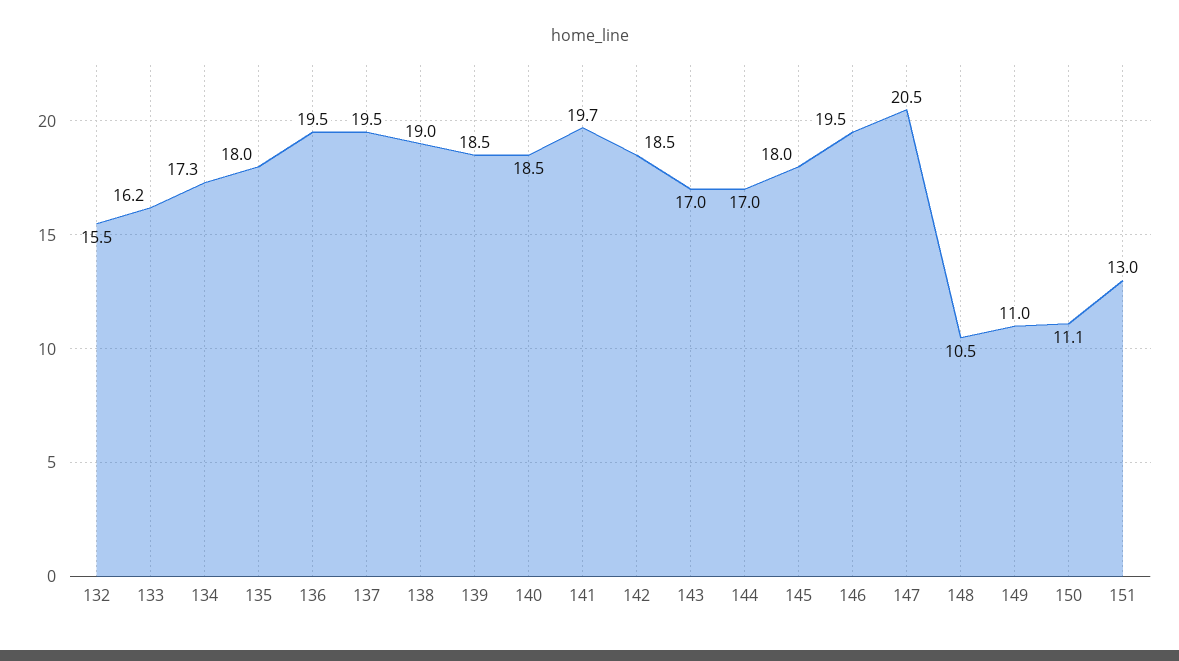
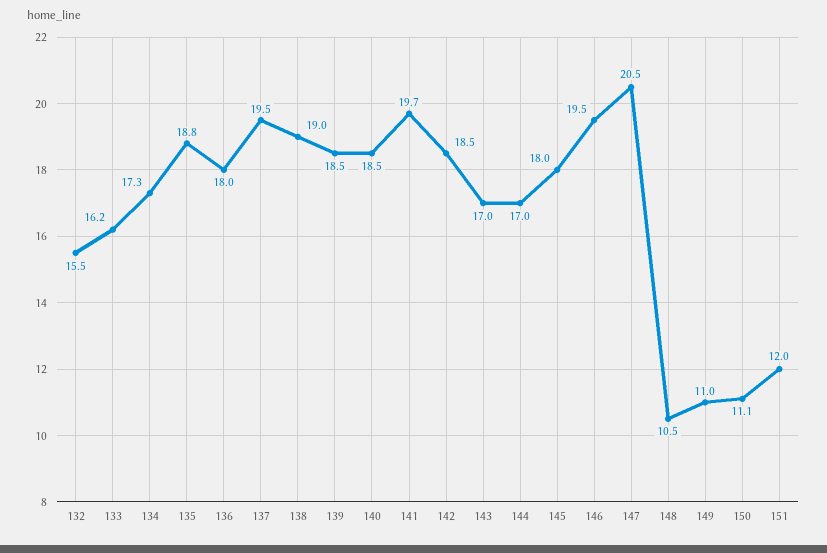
  {
    "132": 15.5,
    "133": 16.2,
    "134": 17.3,
-   "135": 18,
+   "135": 18.8,
-   "136": 19.5,
+   "136": 18,
    "137": 19.5,
    "138": 19,
    "139": 18.5,
    "140": 18.5,
    "141": 19.7,
    "142": 18.5,
    "143": 17,
    "144": 17,
    "145": 18,
    "146": 19.5,
    "147": 20.5,
    "148": 10.5,
    "149": 11,
    "150": 11.1,
-   "151": 13
+   "151": 12
  }

